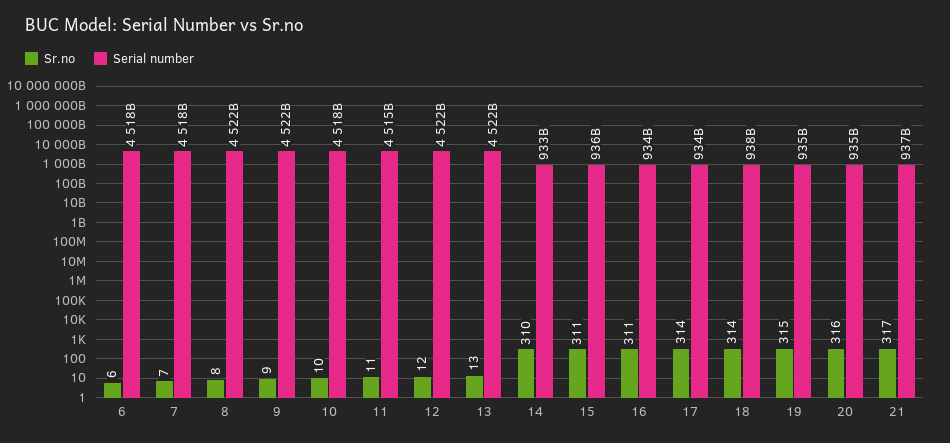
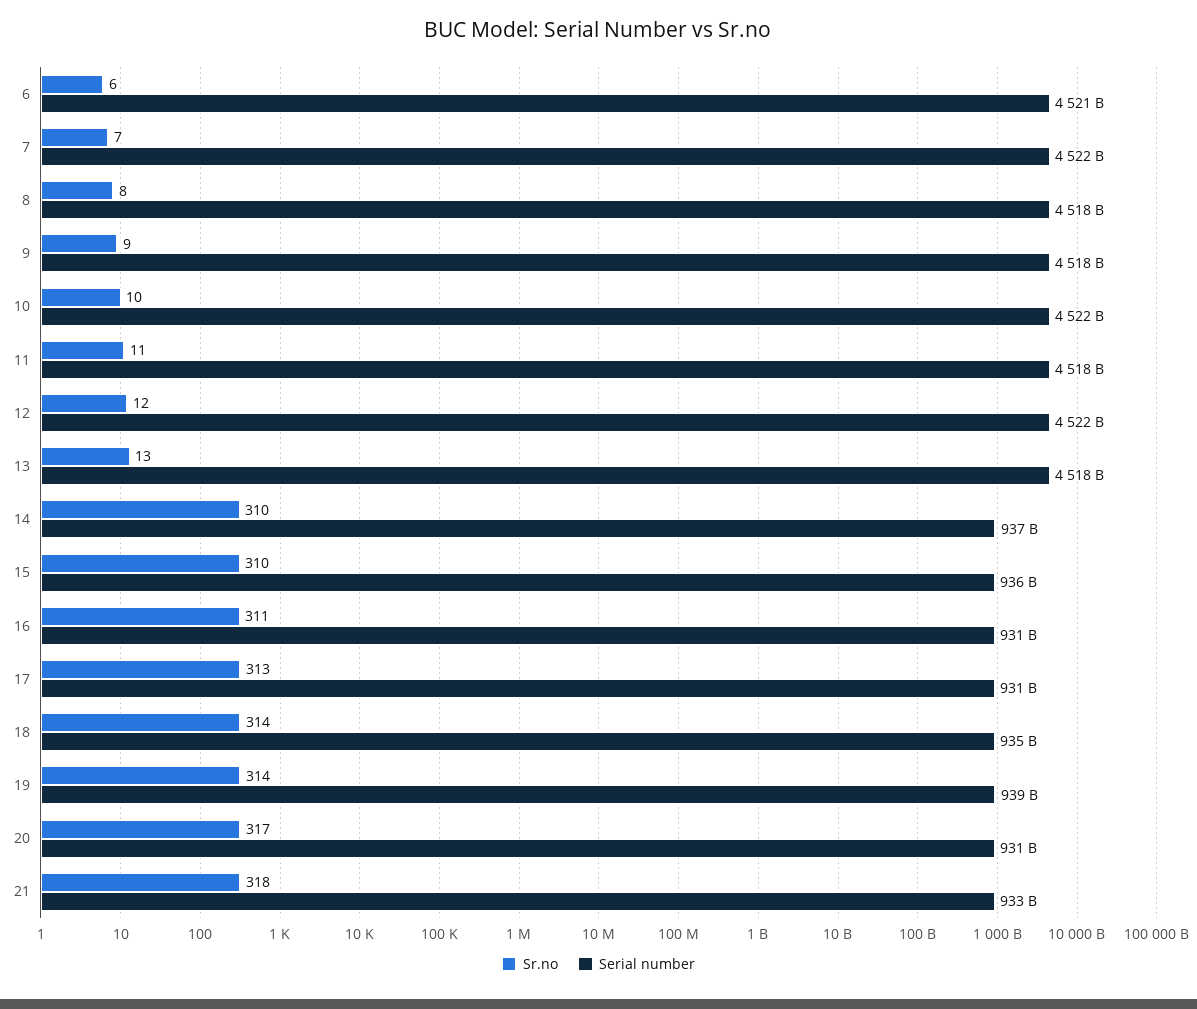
  {
    "Sr.no": {
      "6": 6,
      "7": 7,
      "8": 8,
      "9": 9,
      "10": 10,
      "11": 11,
      "12": 12,
      "13": 13,
      "14": 310,
-     "15": 311,
+     "15": 310,
      "16": 311,
-     "17": 314,
+     "17": 313,
      "18": 314,
-     "19": 315,
+     "19": 314,
-     "20": 316,
+     "20": 317,
-     "21": 317
+     "21": 318
    },
    "Serial number": {
-     "6": 4518000000000,
+     "6": 4521000000000,
-     "7": 4518000000000,
+     "7": 4522000000000,
-     "8": 4522000000000,
+     "8": 4518000000000,
-     "9": 4522000000000,
+     "9": 4518000000000,
-     "10": 4518000000000,
+     "10": 4522000000000,
-     "11": 4515000000000,
+     "11": 4518000000000,
      "12": 4522000000000,
-     "13": 4522000000000,
+     "13": 4518000000000,
-     "14": 933000000000,
+     "14": 937000000000,
      "15": 936000000000,
-     "16": 934000000000,
+     "16": 931000000000,
-     "17": 934000000000,
+     "17": 931000000000,
-     "18": 938000000000,
+     "18": 935000000000,
-     "19": 935000000000,
+     "19": 939000000000,
-     "20": 935000000000,
+     "20": 931000000000,
-     "21": 937000000000
+     "21": 933000000000
    }
  }

